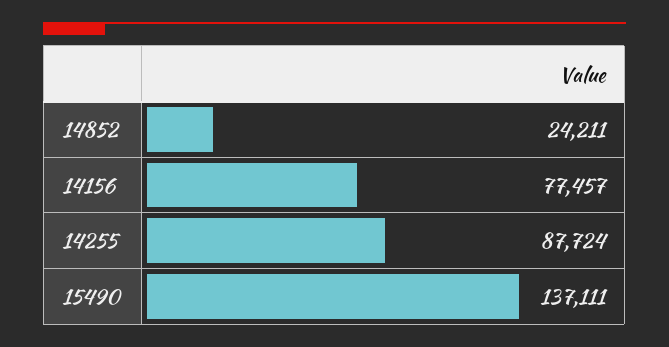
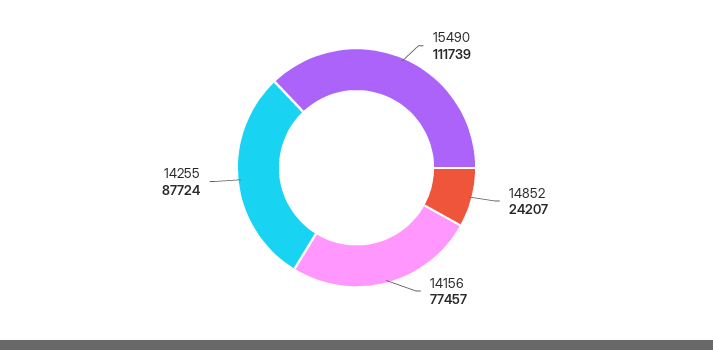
  {
-   "14852": 24211,
+   "14852": 24207,
    "14156": 77457,
    "14255": 87724,
-   "15490": 137111
+   "15490": 111739
  }

